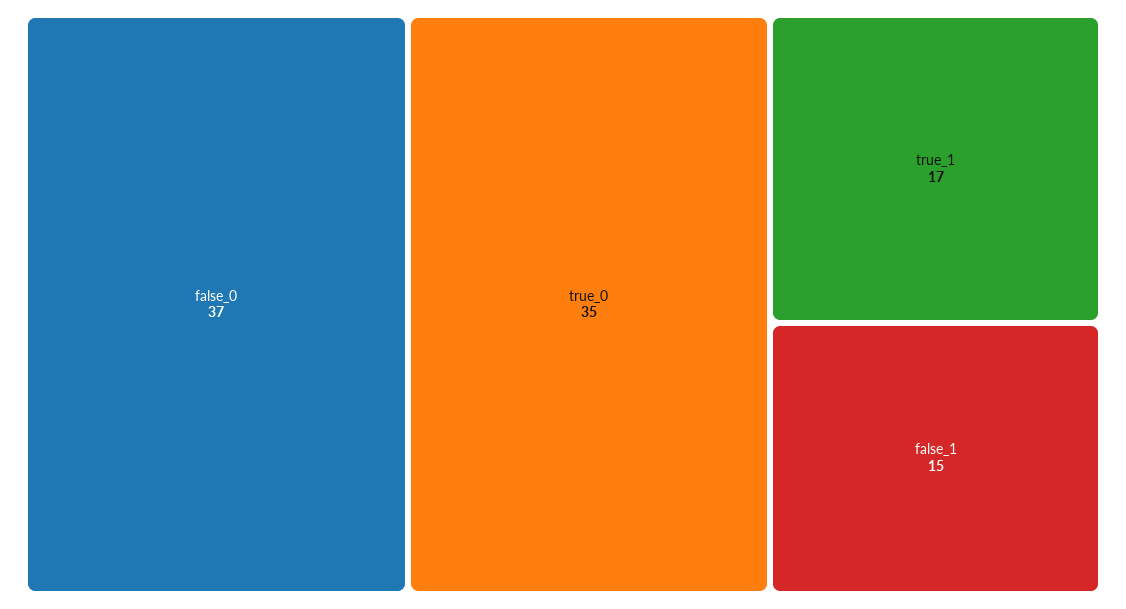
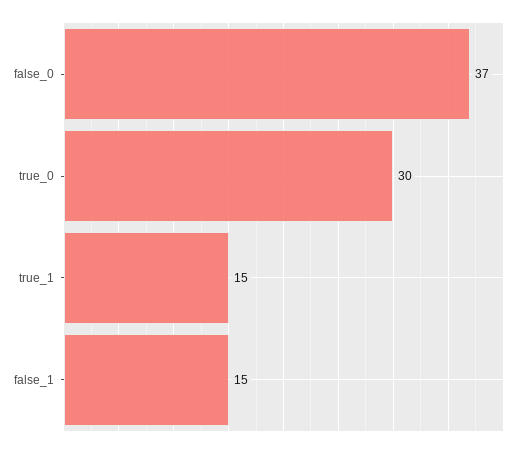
  {
    "false_0": 37,
-   "true_0": 35,
+   "true_0": 30,
-   "true_1": 17,
+   "true_1": 15,
    "false_1": 15
  }

